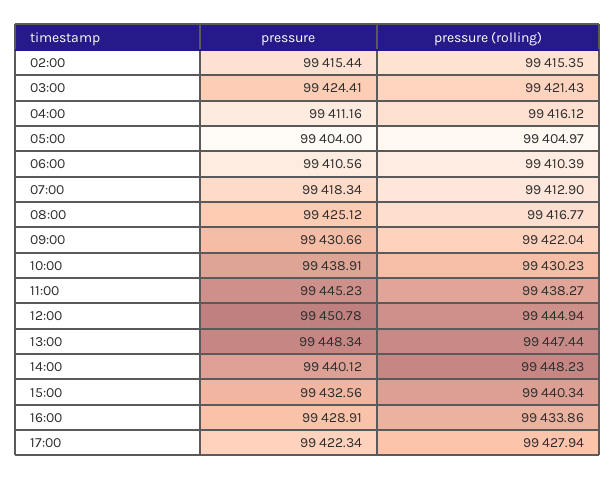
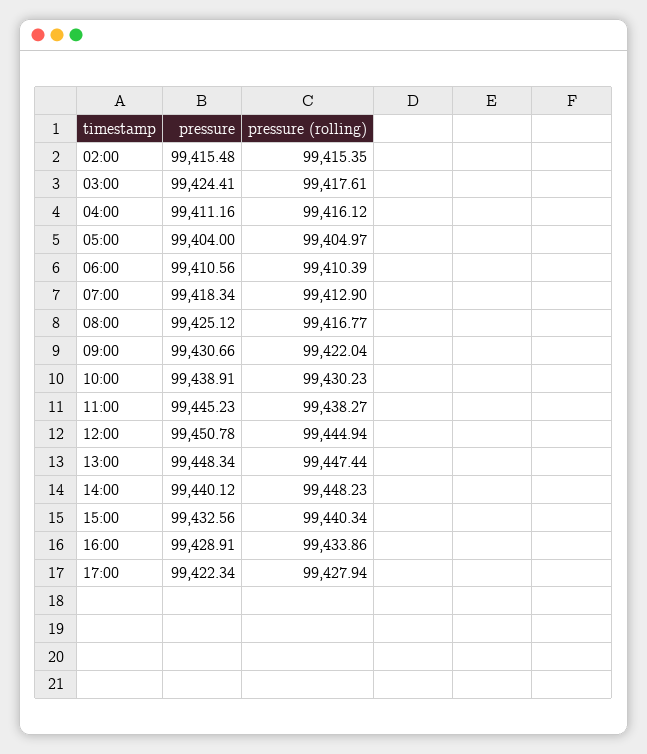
  {
    "pressure": {
-     "02:00": 99415.44,
+     "02:00": 99415.48,
      "03:00": 99424.41,
      "04:00": 99411.16,
      "05:00": 99404,
      "06:00": 99410.56,
      "07:00": 99418.34,
      "08:00": 99425.12,
      "09:00": 99430.66,
      "10:00": 99438.91,
      "11:00": 99445.23,
      "12:00": 99450.78,
      "13:00": 99448.34,
      "14:00": 99440.12,
      "15:00": 99432.56,
      "16:00": 99428.91,
      "17:00": 99422.34
    },
    "pressure (rolling)": {
      "02:00": 99415.35,
-     "03:00": 99421.43,
+     "03:00": 99417.61,
      "04:00": 99416.12,
      "05:00": 99404.97,
      "06:00": 99410.39,
      "07:00": 99412.9,
      "08:00": 99416.77,
      "09:00": 99422.04,
      "10:00": 99430.23,
      "11:00": 99438.27,
      "12:00": 99444.94,
      "13:00": 99447.44,
      "14:00": 99448.23,
      "15:00": 99440.34,
      "16:00": 99433.86,
      "17:00": 99427.94
    }
  }

